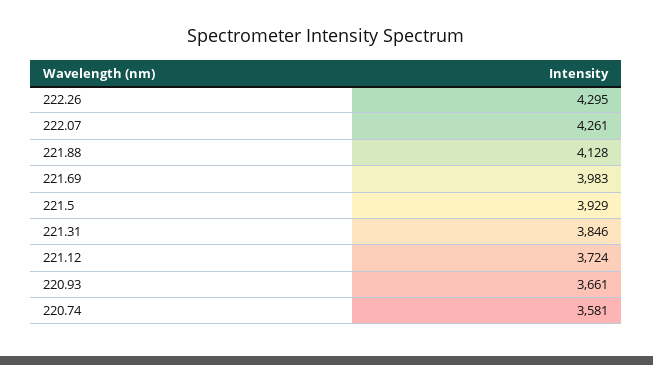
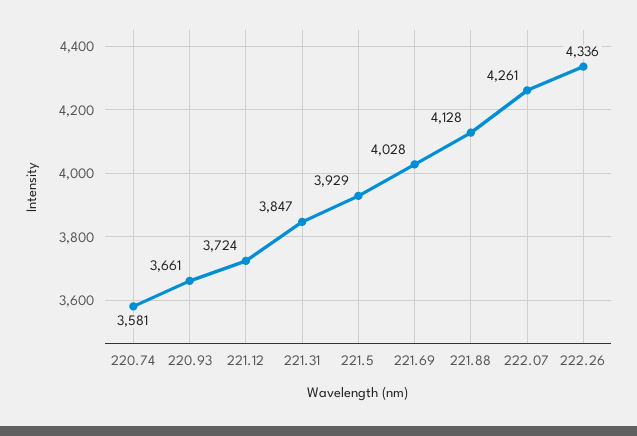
  {
-   "222.26": 4295,
+   "222.26": 4336,
    "222.07": 4261,
    "221.88": 4128,
-   "221.69": 3983,
+   "221.69": 4028,
    "221.5": 3929,
-   "221.31": 3846,
+   "221.31": 3847,
    "221.12": 3724,
    "220.93": 3661,
    "220.74": 3581
  }

